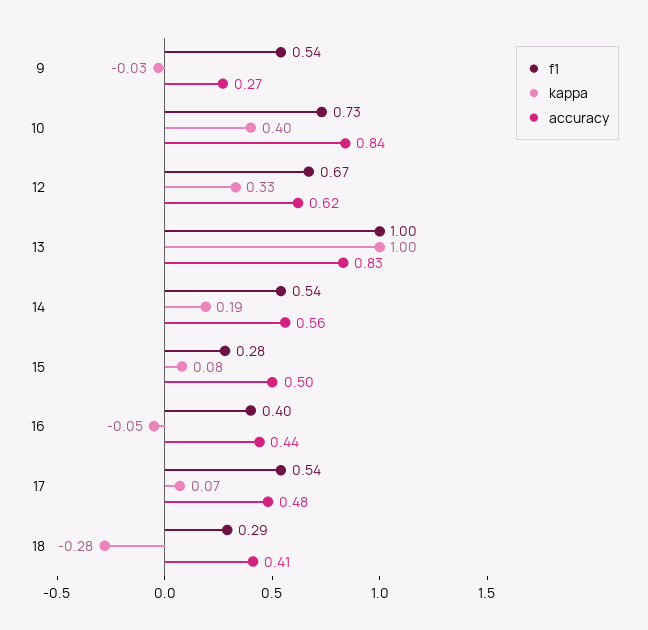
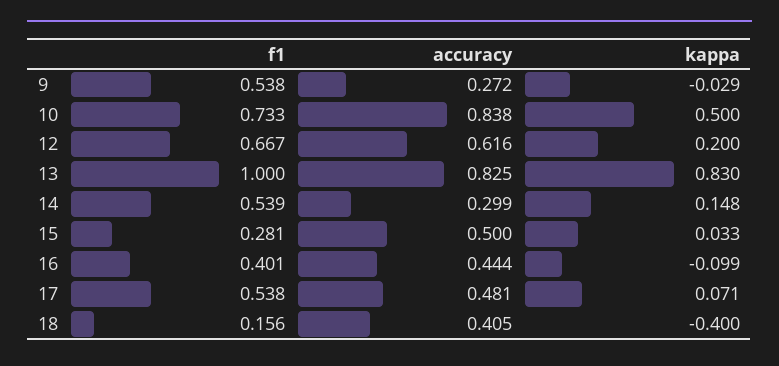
  {
    "f1": {
      "9": 0.538,
      "10": 0.733,
      "12": 0.667,
      "13": 1,
      "14": 0.539,
      "15": 0.281,
      "16": 0.401,
      "17": 0.538,
-     "18": 0.29
+     "18": 0.156
    },
    "kappa": {
      "9": -0.029,
-     "10": 0.4,
+     "10": 0.5,
-     "12": 0.33,
+     "12": 0.2,
-     "13": 1,
+     "13": 0.83,
-     "14": 0.19,
+     "14": 0.148,
-     "15": 0.08,
+     "15": 0.033,
-     "16": -0.05,
+     "16": -0.099,
      "17": 0.071,
-     "18": -0.28
+     "18": -0.4
    },
    "accuracy": {
      "9": 0.272,
      "10": 0.838,
      "12": 0.616,
      "13": 0.825,
-     "14": 0.56,
+     "14": 0.299,
      "15": 0.5,
      "16": 0.444,
      "17": 0.481,
      "18": 0.405
    }
  }

